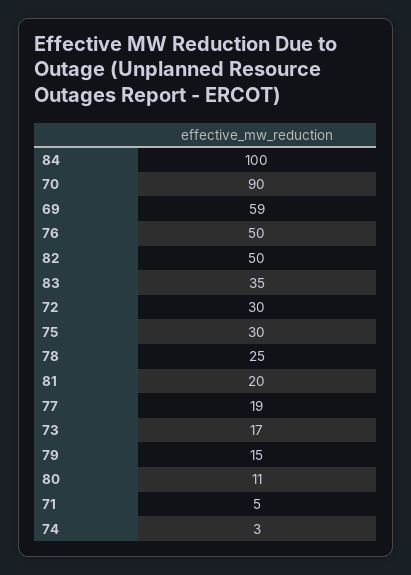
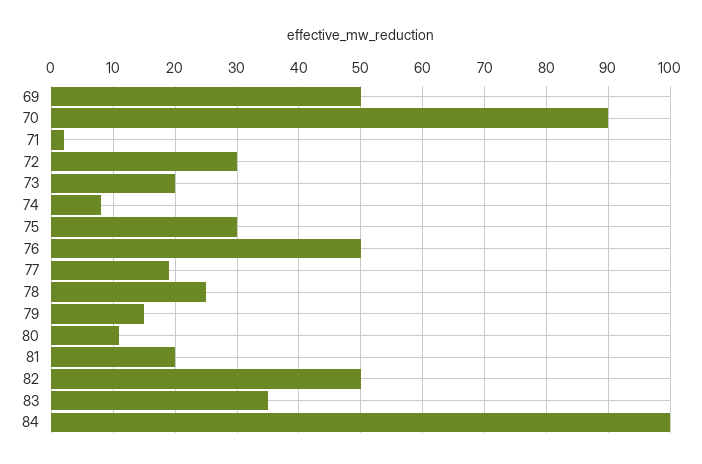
  {
    "84": 100,
    "70": 90,
-   "69": 59,
+   "69": 50,
    "76": 50,
    "82": 50,
    "83": 35,
    "72": 30,
    "75": 30,
    "78": 25,
    "81": 20,
    "77": 19,
-   "73": 17,
+   "73": 20,
    "79": 15,
    "80": 11,
-   "71": 5,
+   "71": 2,
-   "74": 3
+   "74": 8
  }

